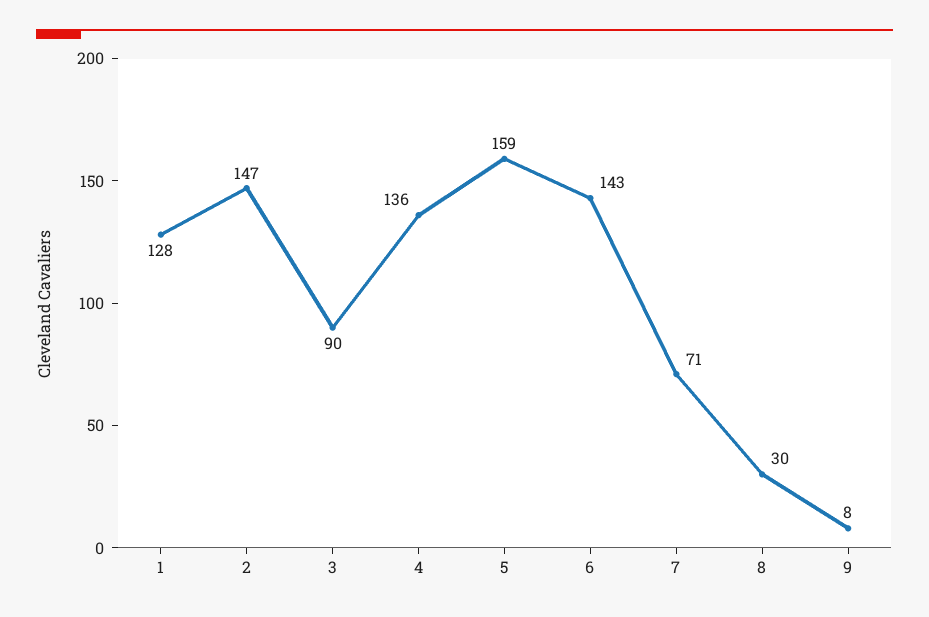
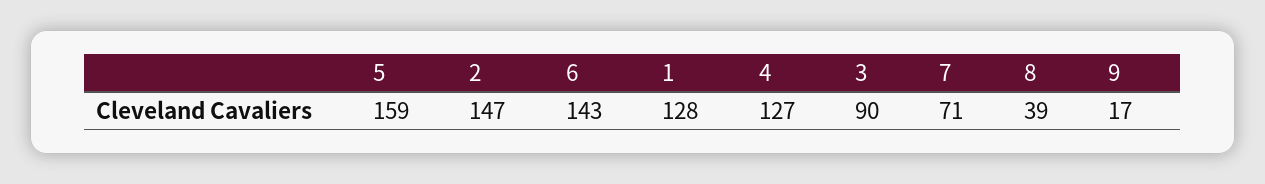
  {
    "1": 128,
    "2": 147,
    "3": 90,
-   "4": 136,
+   "4": 127,
    "5": 159,
    "6": 143,
    "7": 71,
-   "8": 30,
+   "8": 39,
-   "9": 8
+   "9": 17
  }

